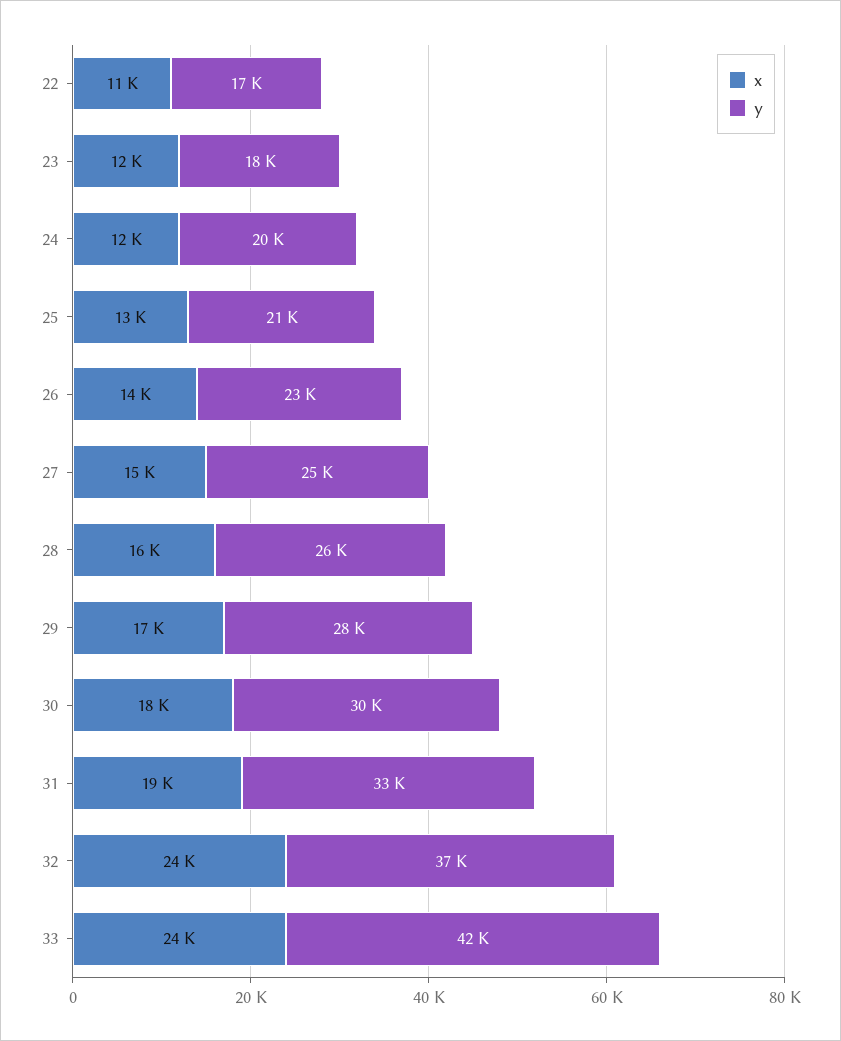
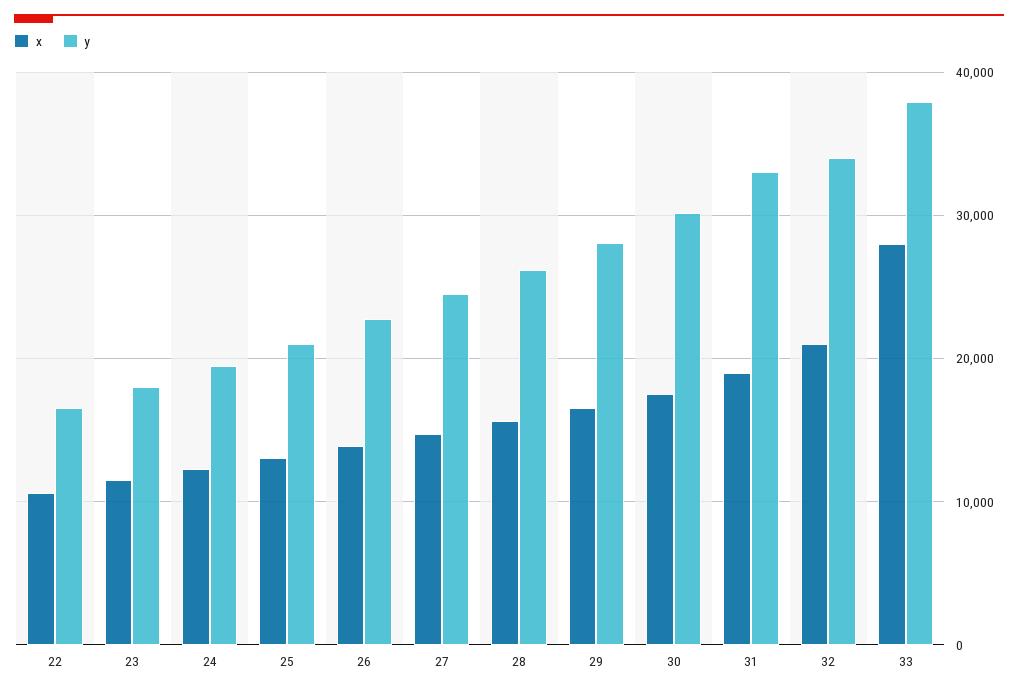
  {
    "x": {
      "22": 11000,
      "23": 12000,
      "24": 12000,
      "25": 13000,
      "26": 14000,
      "27": 15000,
      "28": 16000,
      "29": 17000,
      "30": 18000,
      "31": 19000,
-     "32": 24000,
+     "32": 21000,
-     "33": 24000
+     "33": 28000
    },
    "y": {
      "22": 17000,
      "23": 18000,
      "24": 20000,
      "25": 21000,
      "26": 23000,
      "27": 25000,
      "28": 26000,
      "29": 28000,
      "30": 30000,
      "31": 33000,
-     "32": 37000,
+     "32": 34000,
-     "33": 42000
+     "33": 38000
    }
  }

